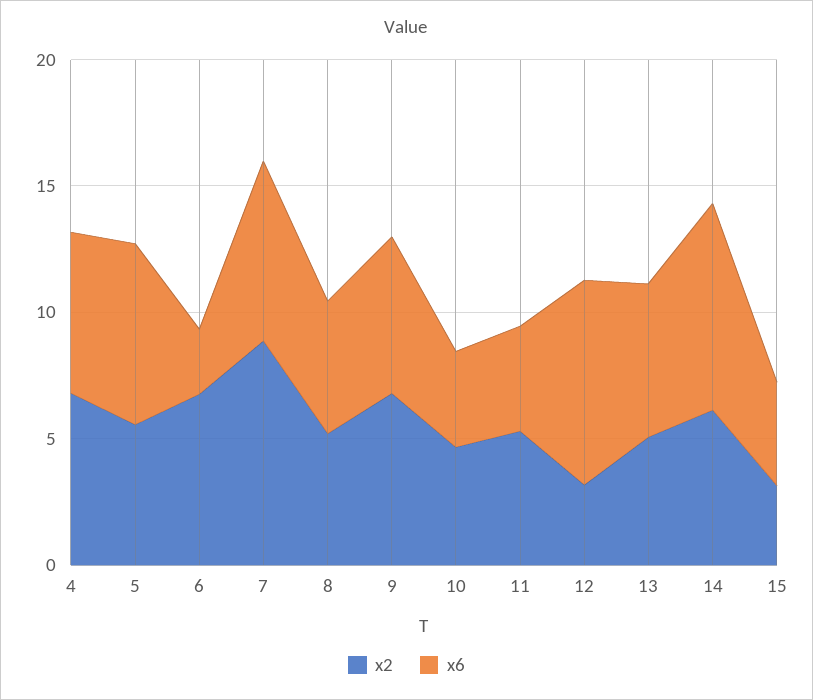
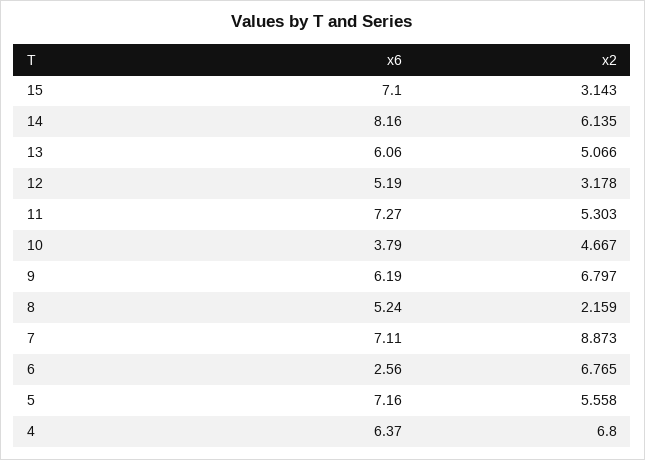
  {
    "x2": {
      "4": 6.8,
      "5": 5.558,
      "6": 6.765,
      "7": 8.873,
-     "8": 5,
+     "8": 2.159,
      "9": 6.797,
      "10": 4.667,
      "11": 5.303,
      "12": 3.178,
      "13": 5.066,
      "14": 6.135,
      "15": 3.143
    },
    "x6": {
      "4": 6.37,
      "5": 7.16,
      "6": 2.56,
      "7": 7.11,
      "8": 5.24,
      "9": 6.19,
      "10": 3.79,
-     "11": 4,
+     "11": 7.27,
-     "12": 8,
+     "12": 5.19,
      "13": 6.06,
      "14": 8.16,
-     "15": 4
+     "15": 7.1
    }
  }

